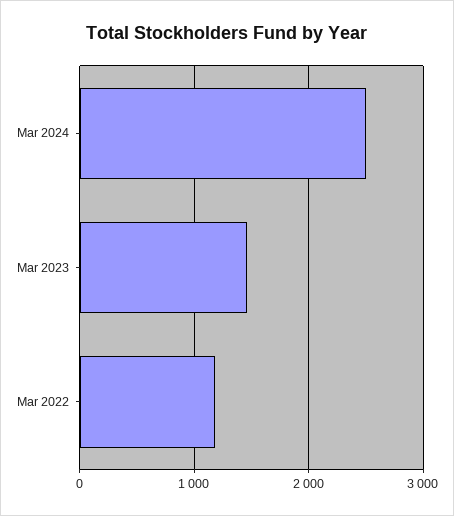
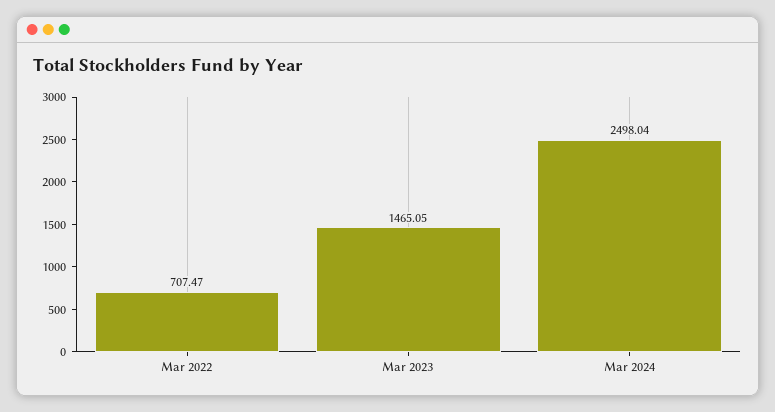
  {
    "Mar 2024": 2498.04,
    "Mar 2023": 1465.05,
-   "Mar 2022": 1200
+   "Mar 2022": 707.47
  }

